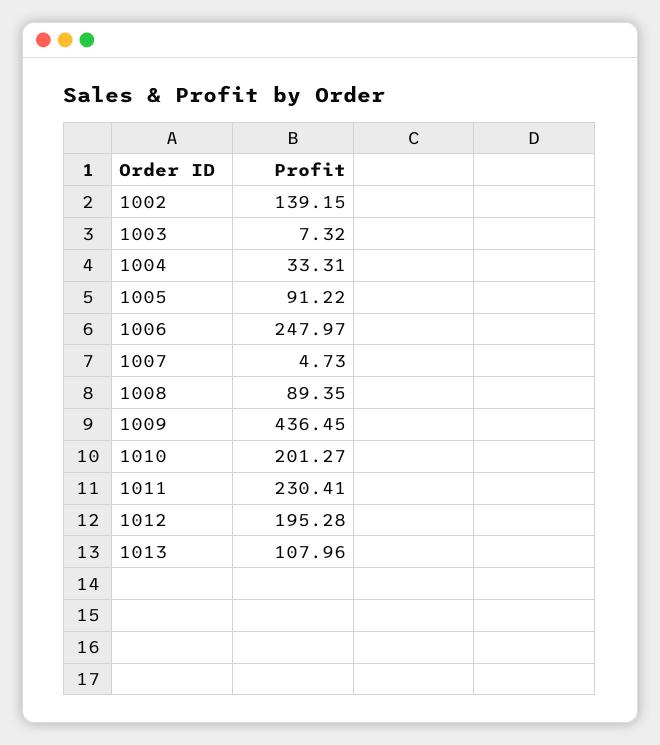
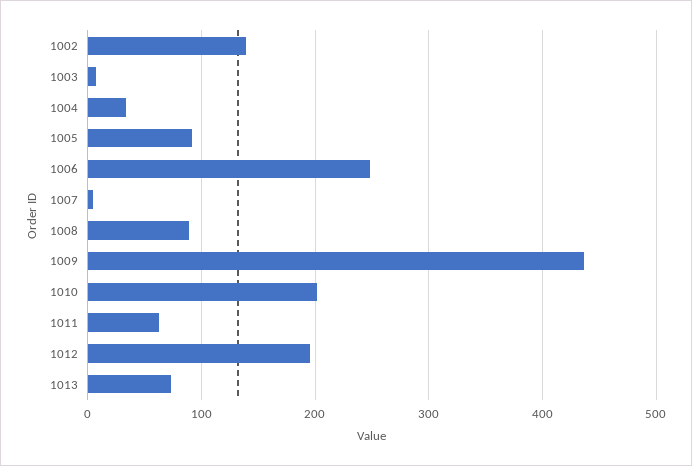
  {
    "1002": 139.15,
    "1003": 7.32,
    "1004": 33.31,
    "1005": 91.22,
    "1006": 247.97,
    "1007": 4.73,
    "1008": 89.35,
    "1009": 436.45,
    "1010": 201.27,
-   "1011": 230.41,
+   "1011": 60,
    "1012": 195.28,
-   "1013": 107.96
+   "1013": 70
  }

